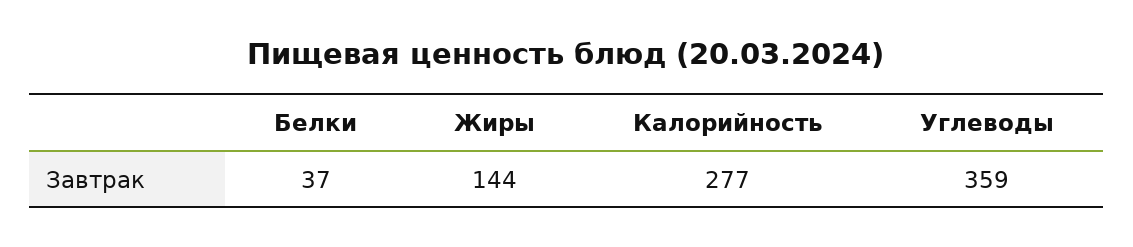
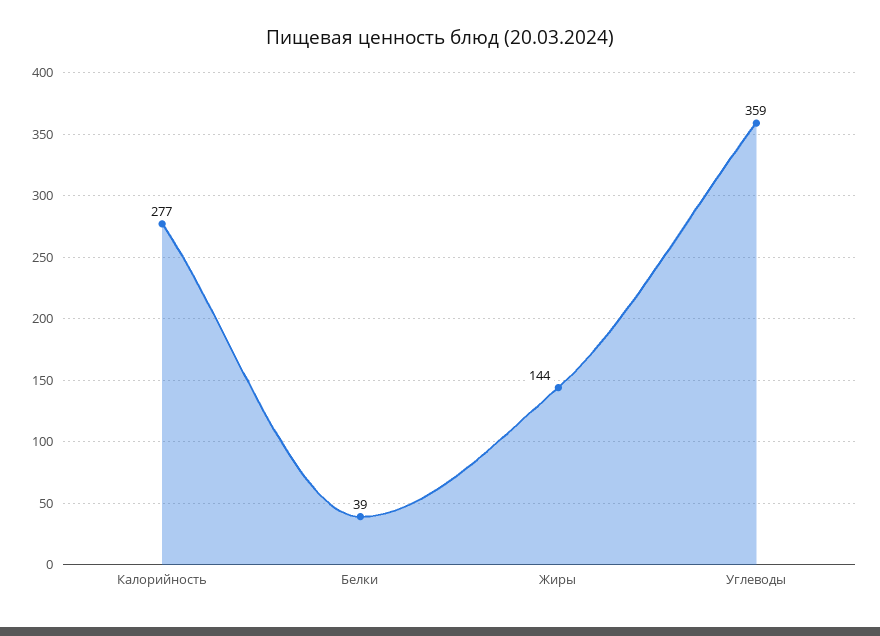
  {
-   "Белки": 37,
+   "Белки": 39,
    "Жиры": 144,
    "Калорийность": 277,
    "Углеводы": 359
  }

